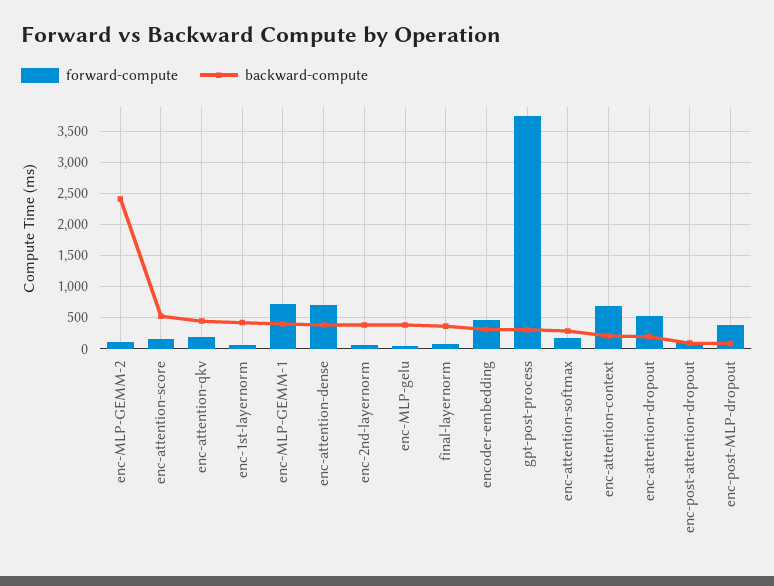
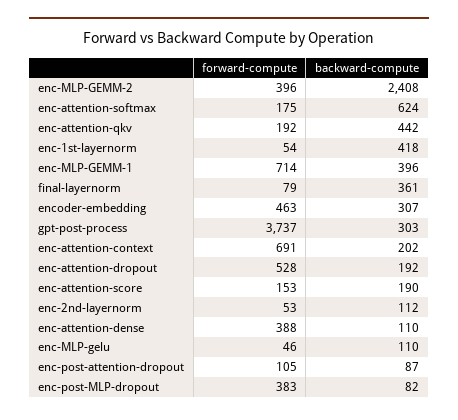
  {
    "forward-compute": {
-     "enc-MLP-GEMM-2": 100,
+     "enc-MLP-GEMM-2": 396,
      "enc-attention-score": 153,
      "enc-attention-qkv": 192,
      "enc-1st-layernorm": 54,
      "enc-MLP-GEMM-1": 714,
-     "enc-attention-dense": 700,
+     "enc-attention-dense": 388,
      "enc-2nd-layernorm": 53,
      "enc-MLP-gelu": 46,
      "final-layernorm": 79,
      "encoder-embedding": 463,
      "gpt-post-process": 3737,
      "enc-attention-softmax": 175,
      "enc-attention-context": 691,
      "enc-attention-dropout": 528,
      "enc-post-attention-dropout": 105,
      "enc-post-MLP-dropout": 383
    },
    "backward-compute": {
      "enc-MLP-GEMM-2": 2408,
-     "enc-attention-score": 500,
+     "enc-attention-score": 190,
      "enc-attention-qkv": 442,
      "enc-1st-layernorm": 418,
      "enc-MLP-GEMM-1": 396,
-     "enc-attention-dense": 400,
+     "enc-attention-dense": 110,
-     "enc-2nd-layernorm": 400,
+     "enc-2nd-layernorm": 112,
-     "enc-MLP-gelu": 400,
+     "enc-MLP-gelu": 110,
      "final-layernorm": 361,
      "encoder-embedding": 307,
      "gpt-post-process": 303,
-     "enc-attention-softmax": 300,
+     "enc-attention-softmax": 624,
      "enc-attention-context": 202,
      "enc-attention-dropout": 192,
      "enc-post-attention-dropout": 87,
      "enc-post-MLP-dropout": 82
    }
  }

